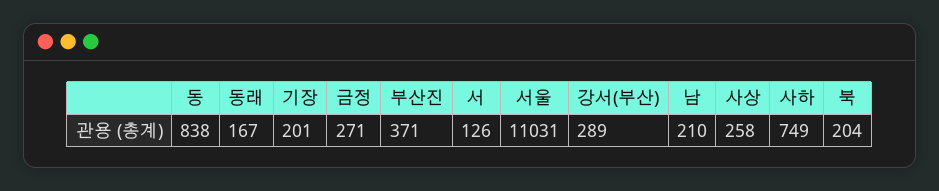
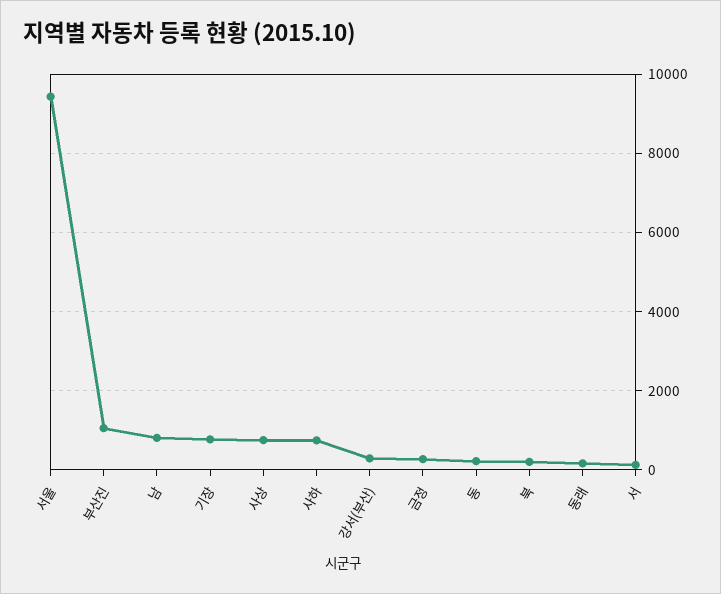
  {
-   "동": 838,
+   "동": 200,
    "동래": 167,
-   "기장": 201,
+   "기장": 800,
    "금정": 271,
-   "부산진": 371,
+   "부산진": 1000,
    "서": 126,
-   "서울": 11031,
+   "서울": 9400,
    "강서(부산)": 289,
-   "남": 210,
+   "남": 800,
-   "사상": 258,
+   "사상": 800,
    "사하": 749,
    "북": 204
  }

